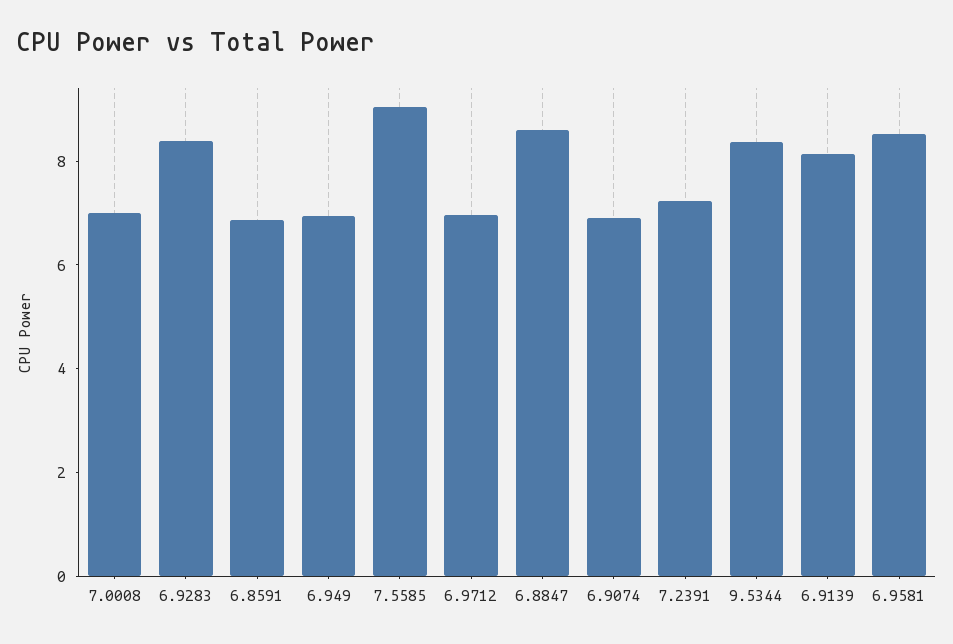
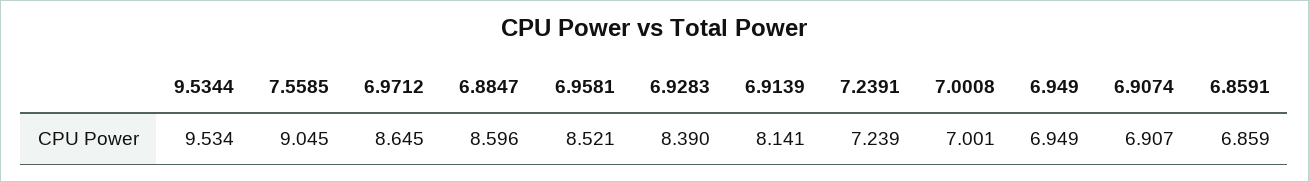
  {
    "7.0008": 7.001,
    "6.9283": 8.39,
    "6.8591": 6.859,
    "6.949": 6.949,
    "7.5585": 9.045,
-   "6.9712": 7,
+   "6.9712": 8.645,
    "6.8847": 8.596,
    "6.9074": 6.907,
    "7.2391": 7.239,
-   "9.5344": 8.5,
+   "9.5344": 9.534,
    "6.9139": 8.141,
    "6.9581": 8.521
  }

